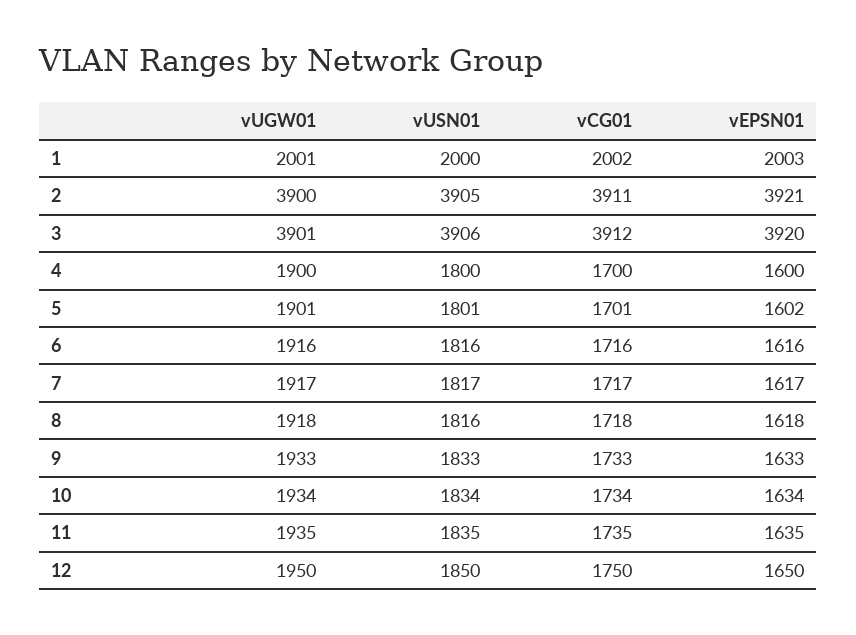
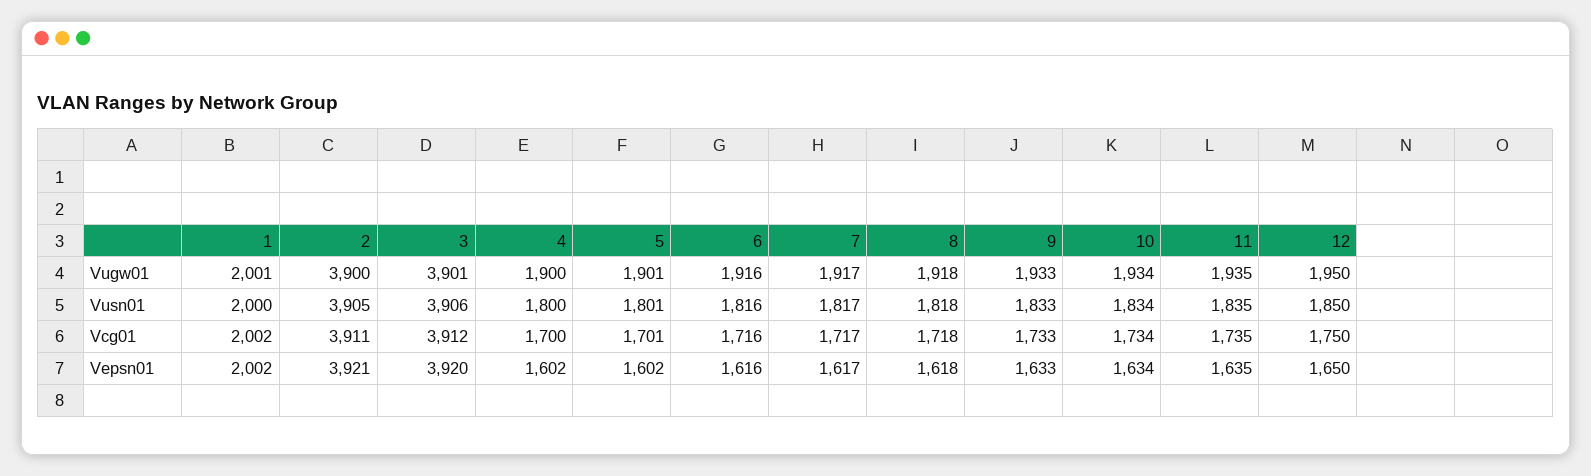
  {
    "vUGW01": {
      "1": 2001,
      "2": 3900,
      "3": 3901,
      "4": 1900,
      "5": 1901,
      "6": 1916,
      "7": 1917,
      "8": 1918,
      "9": 1933,
      "10": 1934,
      "11": 1935,
      "12": 1950
    },
    "vUSN01": {
      "1": 2000,
      "2": 3905,
      "3": 3906,
      "4": 1800,
      "5": 1801,
      "6": 1816,
      "7": 1817,
-     "8": 1816,
+     "8": 1818,
      "9": 1833,
      "10": 1834,
      "11": 1835,
      "12": 1850
    },
    "vCG01": {
      "1": 2002,
      "2": 3911,
      "3": 3912,
      "4": 1700,
      "5": 1701,
      "6": 1716,
      "7": 1717,
      "8": 1718,
      "9": 1733,
      "10": 1734,
      "11": 1735,
      "12": 1750
    },
    "vEPSN01": {
-     "1": 2003,
+     "1": 2002,
      "2": 3921,
      "3": 3920,
-     "4": 1600,
+     "4": 1602,
      "5": 1602,
      "6": 1616,
      "7": 1617,
      "8": 1618,
      "9": 1633,
      "10": 1634,
      "11": 1635,
      "12": 1650
    }
  }

